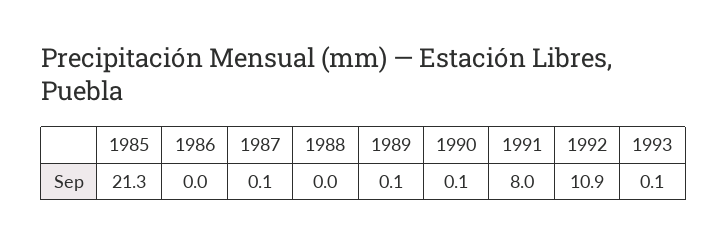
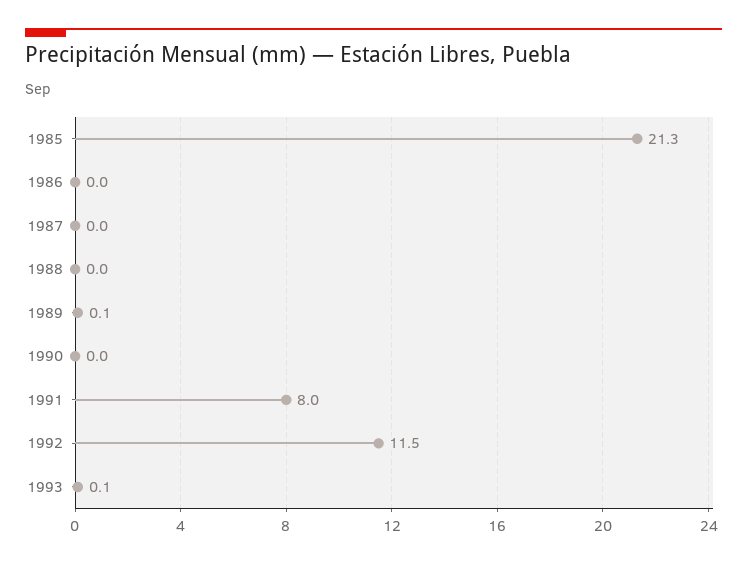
  {
    "1985": 21.3,
    "1986": 0,
-   "1987": 0.1,
+   "1987": 0,
    "1988": 0,
    "1989": 0.1,
-   "1990": 0.1,
+   "1990": 0,
    "1991": 8,
-   "1992": 10.9,
+   "1992": 11.5,
    "1993": 0.1
  }

